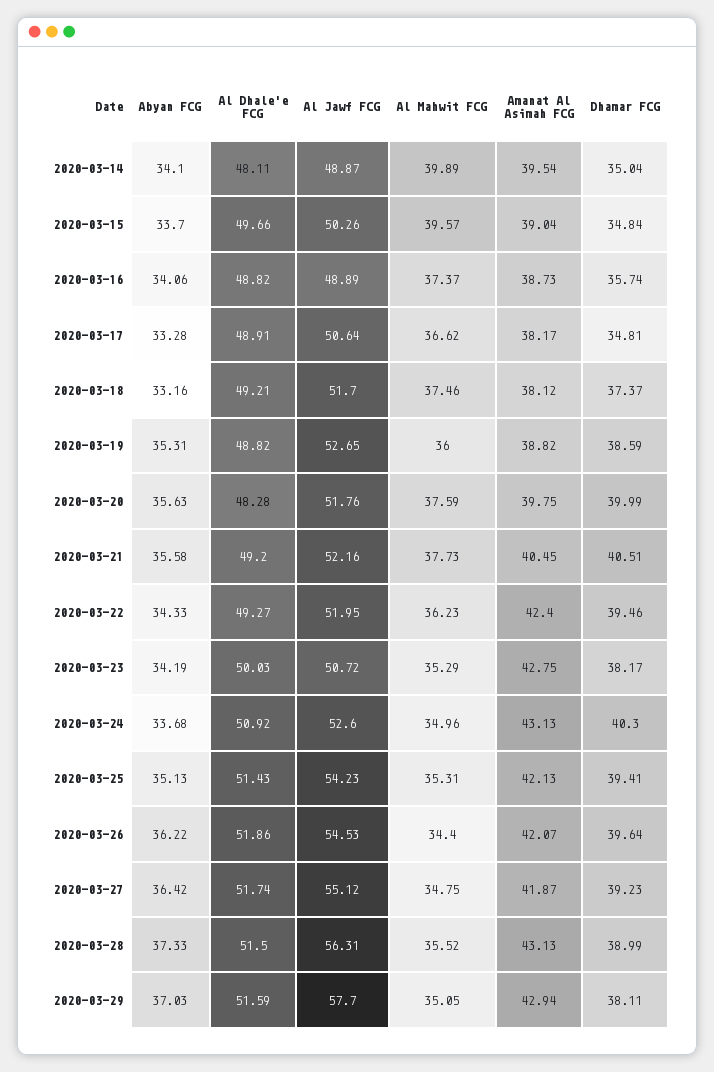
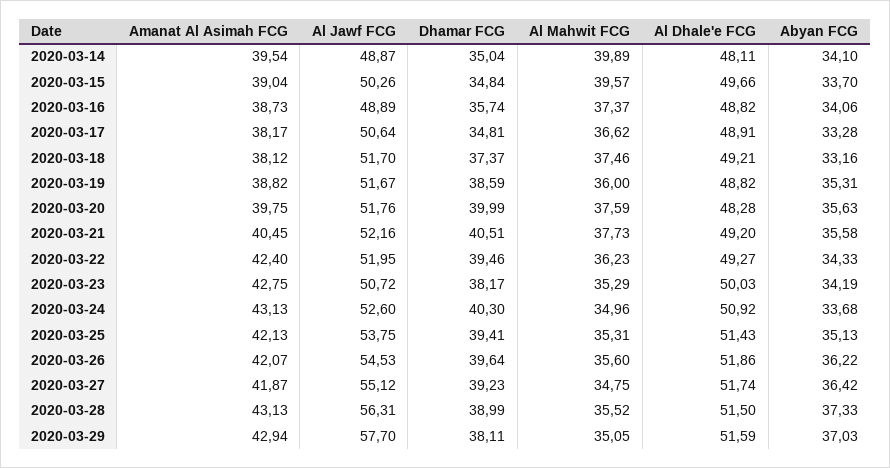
  {
    "Abyan FCG": {
      "2020-03-14": 34.1,
      "2020-03-15": 33.7,
      "2020-03-16": 34.06,
      "2020-03-17": 33.28,
      "2020-03-18": 33.16,
      "2020-03-19": 35.31,
      "2020-03-20": 35.63,
      "2020-03-21": 35.58,
      "2020-03-22": 34.33,
      "2020-03-23": 34.19,
      "2020-03-24": 33.68,
      "2020-03-25": 35.13,
      "2020-03-26": 36.22,
      "2020-03-27": 36.42,
      "2020-03-28": 37.33,
      "2020-03-29": 37.03
    },
    "Al Dhale'e FCG": {
      "2020-03-14": 48.11,
      "2020-03-15": 49.66,
      "2020-03-16": 48.82,
      "2020-03-17": 48.91,
      "2020-03-18": 49.21,
      "2020-03-19": 48.82,
      "2020-03-20": 48.28,
      "2020-03-21": 49.2,
      "2020-03-22": 49.27,
      "2020-03-23": 50.03,
      "2020-03-24": 50.92,
      "2020-03-25": 51.43,
      "2020-03-26": 51.86,
      "2020-03-27": 51.74,
      "2020-03-28": 51.5,
      "2020-03-29": 51.59
    },
    "Al Jawf FCG": {
      "2020-03-14": 48.87,
      "2020-03-15": 50.26,
      "2020-03-16": 48.89,
      "2020-03-17": 50.64,
      "2020-03-18": 51.7,
-     "2020-03-19": 52.65,
+     "2020-03-19": 51.67,
      "2020-03-20": 51.76,
      "2020-03-21": 52.16,
      "2020-03-22": 51.95,
      "2020-03-23": 50.72,
      "2020-03-24": 52.6,
-     "2020-03-25": 54.23,
+     "2020-03-25": 53.75,
      "2020-03-26": 54.53,
      "2020-03-27": 55.12,
      "2020-03-28": 56.31,
      "2020-03-29": 57.7
    },
    "Al Mahwit FCG": {
      "2020-03-14": 39.89,
      "2020-03-15": 39.57,
      "2020-03-16": 37.37,
      "2020-03-17": 36.62,
      "2020-03-18": 37.46,
      "2020-03-19": 36,
      "2020-03-20": 37.59,
      "2020-03-21": 37.73,
      "2020-03-22": 36.23,
      "2020-03-23": 35.29,
      "2020-03-24": 34.96,
      "2020-03-25": 35.31,
-     "2020-03-26": 34.4,
+     "2020-03-26": 35.6,
      "2020-03-27": 34.75,
      "2020-03-28": 35.52,
      "2020-03-29": 35.05
    },
    "Amanat Al Asimah FCG": {
      "2020-03-14": 39.54,
      "2020-03-15": 39.04,
      "2020-03-16": 38.73,
      "2020-03-17": 38.17,
      "2020-03-18": 38.12,
      "2020-03-19": 38.82,
      "2020-03-20": 39.75,
      "2020-03-21": 40.45,
      "2020-03-22": 42.4,
      "2020-03-23": 42.75,
      "2020-03-24": 43.13,
      "2020-03-25": 42.13,
      "2020-03-26": 42.07,
      "2020-03-27": 41.87,
      "2020-03-28": 43.13,
      "2020-03-29": 42.94
    },
    "Dhamar FCG": {
      "2020-03-14": 35.04,
      "2020-03-15": 34.84,
      "2020-03-16": 35.74,
      "2020-03-17": 34.81,
      "2020-03-18": 37.37,
      "2020-03-19": 38.59,
      "2020-03-20": 39.99,
      "2020-03-21": 40.51,
      "2020-03-22": 39.46,
      "2020-03-23": 38.17,
      "2020-03-24": 40.3,
      "2020-03-25": 39.41,
      "2020-03-26": 39.64,
      "2020-03-27": 39.23,
      "2020-03-28": 38.99,
      "2020-03-29": 38.11
    }
  }

